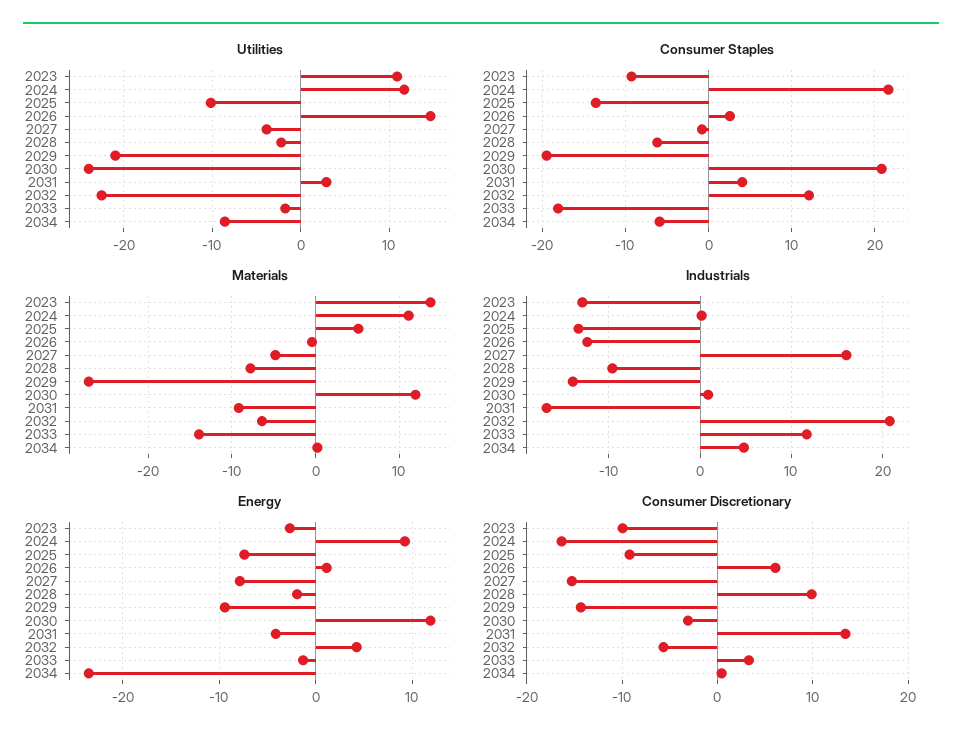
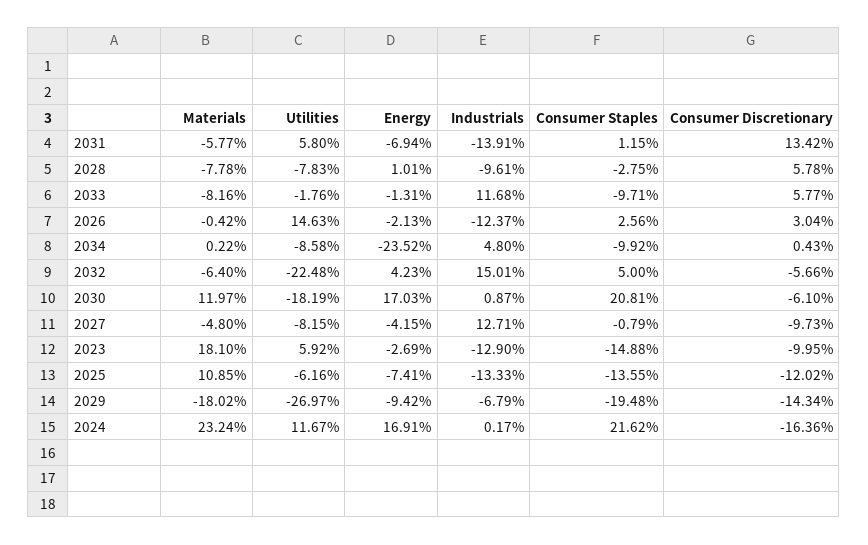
  {
    "Utilities": {
-     "2023": 11,
+     "2023": 5.92,
      "2024": 11.67,
-     "2025": -10,
+     "2025": -6.16,
      "2026": 14.63,
-     "2027": -4,
+     "2027": -8.15,
-     "2028": -2,
+     "2028": -7.83,
-     "2029": -21,
+     "2029": -26.97,
-     "2030": -24,
+     "2030": -18.19,
-     "2031": 3,
+     "2031": 5.8,
      "2032": -22.48,
      "2033": -1.76,
      "2034": -8.58
    },
    "Consumer Staples": {
-     "2023": -9,
+     "2023": -14.88,
      "2024": 21.62,
      "2025": -13.55,
      "2026": 2.56,
      "2027": -0.79,
-     "2028": -6,
+     "2028": -2.75,
      "2029": -19.48,
      "2030": 20.81,
-     "2031": 4,
+     "2031": 1.15,
-     "2032": 12,
+     "2032": 5,
-     "2033": -18,
+     "2033": -9.71,
-     "2034": -6
+     "2034": -9.92
    },
    "Materials": {
-     "2023": 14,
+     "2023": 18.1,
-     "2024": 11,
+     "2024": 23.24,
-     "2025": 5,
+     "2025": 10.85,
      "2026": -0.42,
      "2027": -4.8,
      "2028": -7.78,
-     "2029": -27,
+     "2029": -18.02,
      "2030": 11.97,
-     "2031": -9,
+     "2031": -5.77,
      "2032": -6.4,
-     "2033": -14,
+     "2033": -8.16,
      "2034": 0.22
    },
    "Industrials": {
      "2023": -12.9,
      "2024": 0.17,
      "2025": -13.33,
      "2026": -12.37,
-     "2027": 16,
+     "2027": 12.71,
      "2028": -9.61,
-     "2029": -14,
+     "2029": -6.79,
      "2030": 0.87,
-     "2031": -17,
+     "2031": -13.91,
-     "2032": 21,
+     "2032": 15.01,
      "2033": 11.68,
      "2034": 4.8
    },
    "Energy": {
      "2023": -2.69,
-     "2024": 9,
+     "2024": 16.91,
      "2025": -7.41,
-     "2026": 1,
+     "2026": -2.13,
-     "2027": -8,
+     "2027": -4.15,
-     "2028": -2,
+     "2028": 1.01,
      "2029": -9.42,
-     "2030": 12,
+     "2030": 17.03,
-     "2031": -4,
+     "2031": -6.94,
      "2032": 4.23,
      "2033": -1.31,
      "2034": -23.52
    },
    "Consumer Discretionary": {
      "2023": -9.95,
      "2024": -16.36,
-     "2025": -9,
+     "2025": -12.02,
-     "2026": 6,
+     "2026": 3.04,
-     "2027": -15,
+     "2027": -9.73,
-     "2028": 10,
+     "2028": 5.78,
      "2029": -14.34,
-     "2030": -3,
+     "2030": -6.1,
      "2031": 13.42,
      "2032": -5.66,
-     "2033": 3,
+     "2033": 5.77,
      "2034": 0.43
    }
  }

